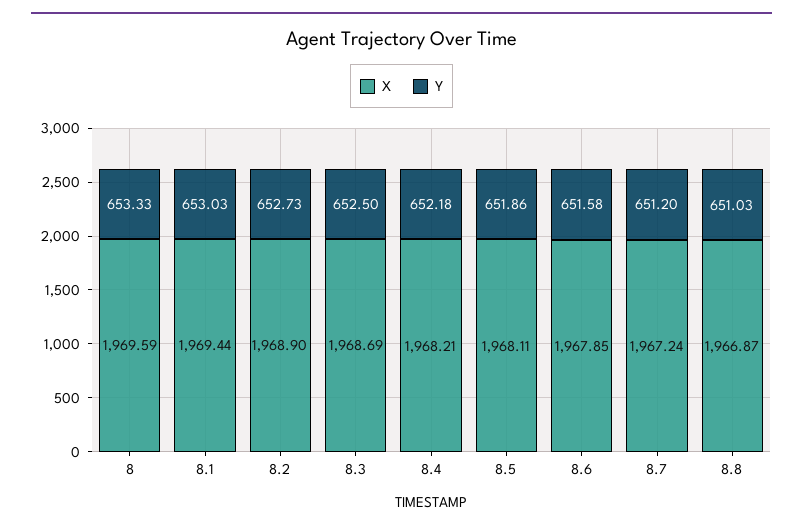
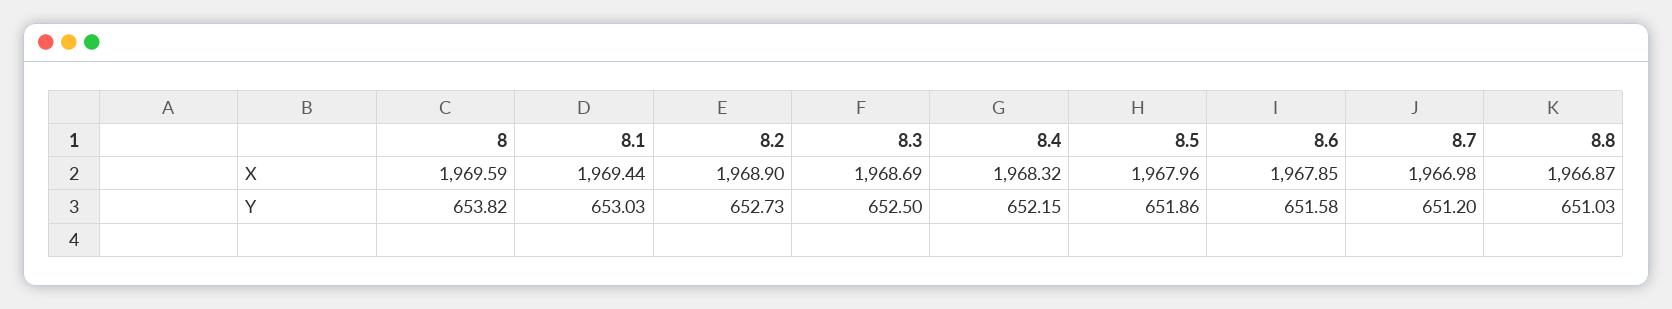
  {
    "X": {
      "8": 1969.59,
      "8.1": 1969.44,
      "8.2": 1968.9,
      "8.3": 1968.69,
-     "8.4": 1968.21,
+     "8.4": 1968.32,
-     "8.5": 1968.11,
+     "8.5": 1967.96,
      "8.6": 1967.85,
-     "8.7": 1967.24,
+     "8.7": 1966.98,
      "8.8": 1966.87
    },
    "Y": {
-     "8": 653.33,
+     "8": 653.82,
      "8.1": 653.03,
      "8.2": 652.73,
      "8.3": 652.5,
-     "8.4": 652.18,
+     "8.4": 652.15,
      "8.5": 651.86,
      "8.6": 651.58,
      "8.7": 651.2,
      "8.8": 651.03
    }
  }

